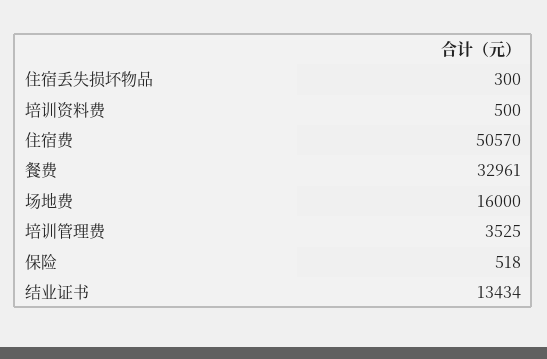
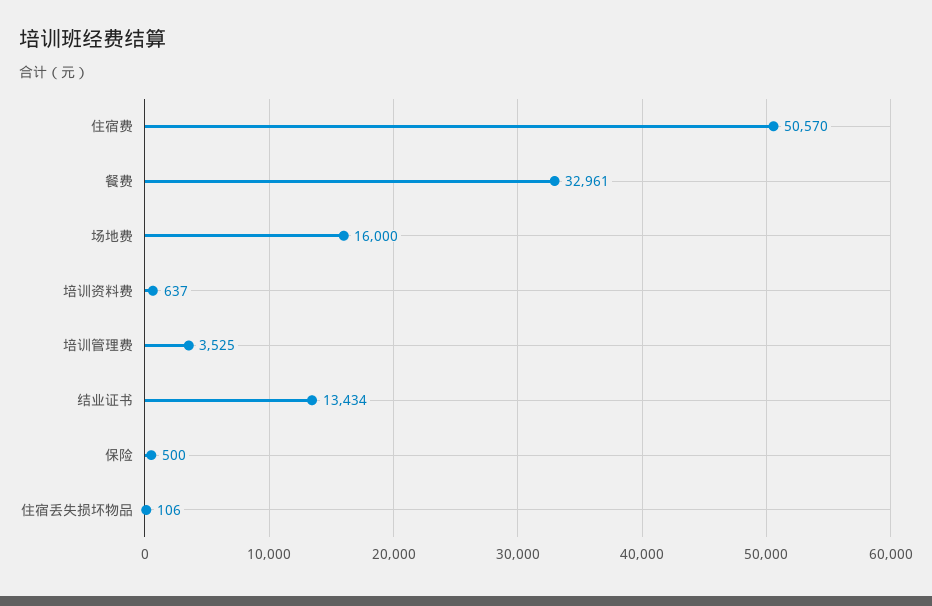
  {
-   "住宿丢失损坏物品": 300,
+   "住宿丢失损坏物品": 106,
-   "培训资料费": 500,
+   "培训资料费": 637,
    "住宿费": 50570,
    "餐费": 32961,
    "场地费": 16000,
    "培训管理费": 3525,
-   "保险": 518,
+   "保险": 500,
    "结业证书": 13434
  }

